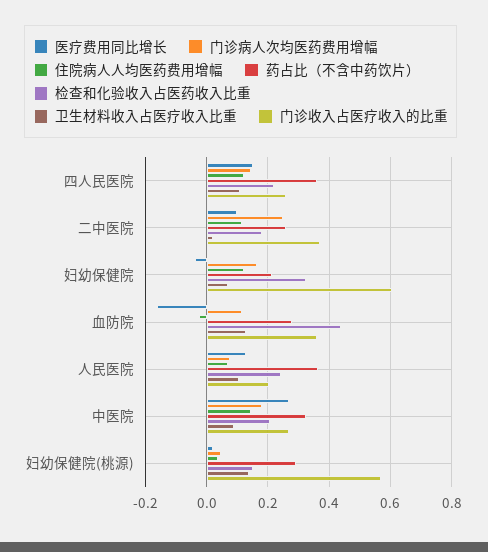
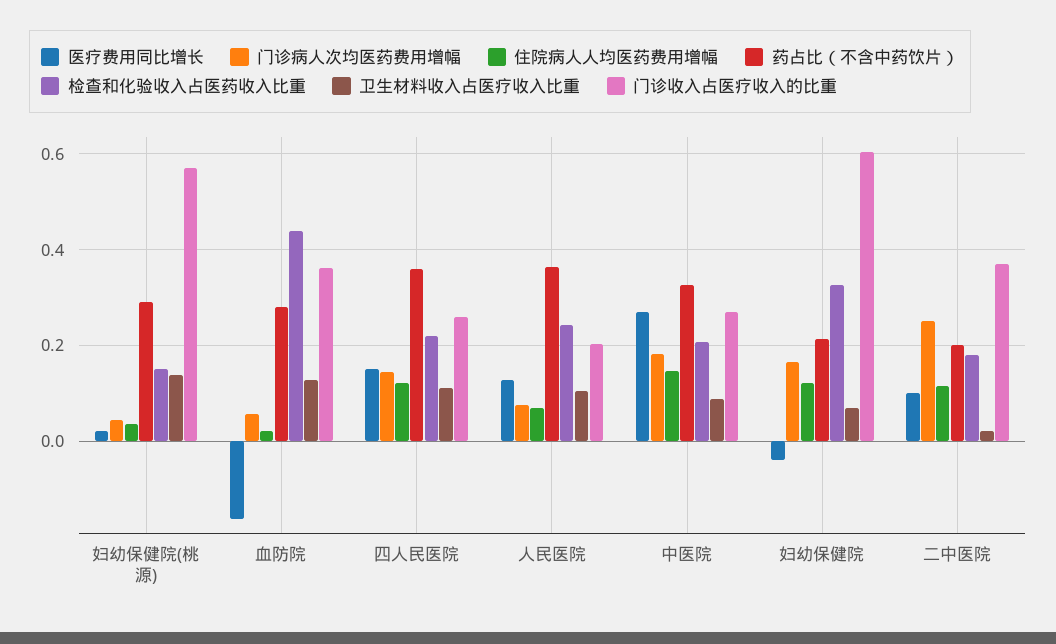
  {
    "医疗费用同比增长": {
      "四人民医院": 0.16,
      "二中医院": 0.1,
      "妇幼保健院": -0.04,
      "血防院": -0.16,
      "人民医院": 0.12,
      "中医院": 0.26,
      "妇幼保健院(桃源)": 0.02
    },
    "门诊病人次均医药费用增幅": {
      "四人民医院": 0.14,
      "二中医院": 0.26,
      "妇幼保健院": 0.16,
-     "血防院": 0.12,
+     "血防院": 0.06,
      "人民医院": 0.08,
      "中医院": 0.18,
      "妇幼保健院(桃源)": 0.04
    },
    "住院病人人均医药费用增幅": {
      "四人民医院": 0.12,
      "二中医院": 0.12,
      "妇幼保健院": 0.12,
-     "血防院": -0.02,
+     "血防院": 0.02,
      "人民医院": 0.06,
      "中医院": 0.14,
      "妇幼保健院(桃源)": 0.04
    },
    "药占比（不含中药饮片）": {
      "四人民医院": 0.36,
-     "二中医院": 0.26,
+     "二中医院": 0.2,
      "妇幼保健院": 0.22,
      "血防院": 0.28,
      "人民医院": 0.36,
      "中医院": 0.32,
      "妇幼保健院(桃源)": 0.3
    },
    "检查和化验收入占医药收入比重": {
      "四人民医院": 0.22,
      "二中医院": 0.18,
      "妇幼保健院": 0.32,
      "血防院": 0.44,
      "人民医院": 0.24,
      "中医院": 0.2,
      "妇幼保健院(桃源)": 0.16
    },
    "卫生材料收入占医疗收入比重": {
      "四人民医院": 0.12,
      "二中医院": 0.02,
      "妇幼保健院": 0.06,
      "血防院": 0.12,
      "人民医院": 0.1,
      "中医院": 0.08,
      "妇幼保健院(桃源)": 0.14
    },
    "门诊收入占医疗收入的比重": {
      "四人民医院": 0.26,
      "二中医院": 0.38,
      "妇幼保健院": 0.6,
      "血防院": 0.36,
      "人民医院": 0.2,
      "中医院": 0.28,
      "妇幼保健院(桃源)": 0.58
    }
  }

